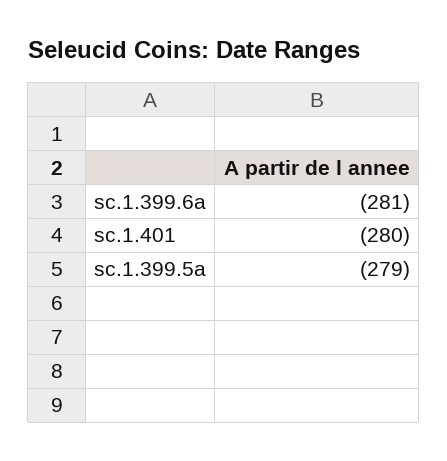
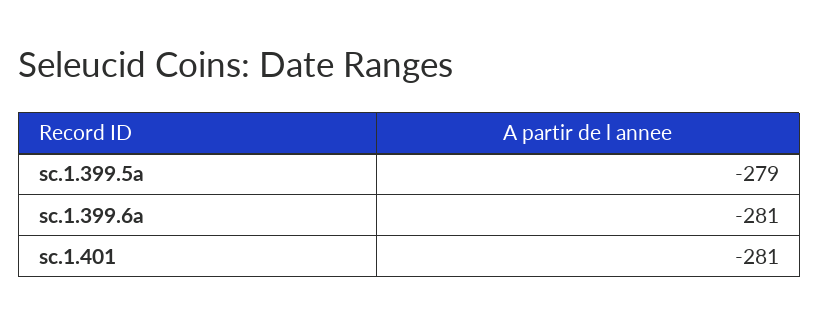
  {
    "sc.1.399.6a": -281,
-   "sc.1.401": -280,
+   "sc.1.401": -281,
    "sc.1.399.5a": -279
  }

